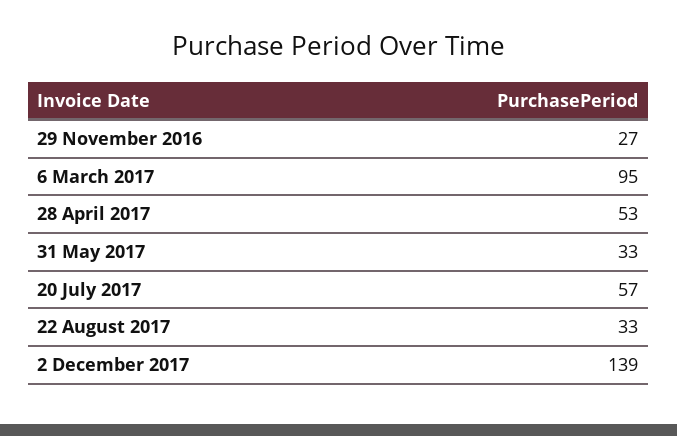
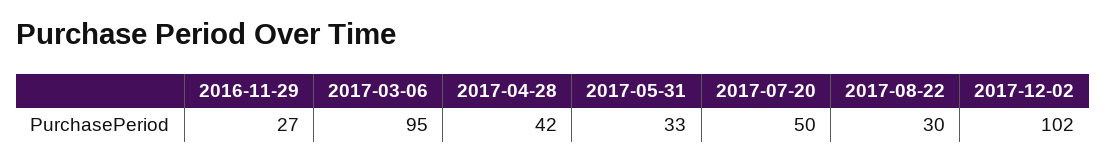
  {
    "29 November 2016": 27,
    "6 March 2017": 95,
-   "28 April 2017": 53,
+   "28 April 2017": 42,
    "31 May 2017": 33,
-   "20 July 2017": 57,
+   "20 July 2017": 50,
-   "22 August 2017": 33,
+   "22 August 2017": 30,
-   "2 December 2017": 139
+   "2 December 2017": 102
  }

